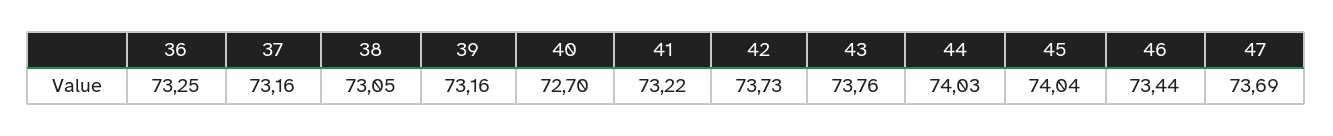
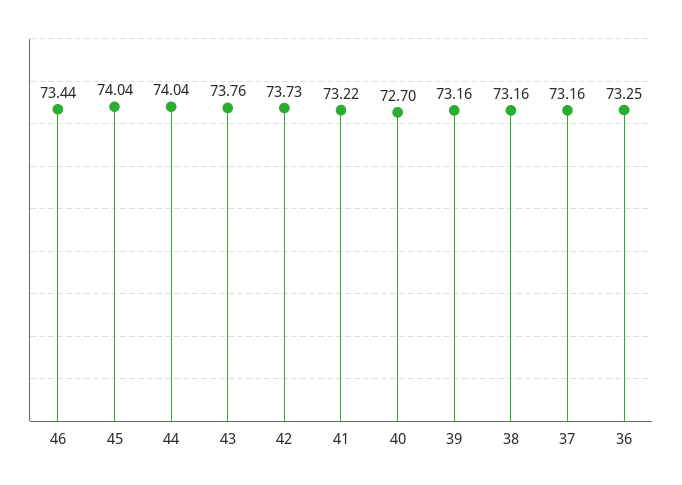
  {
    "36": 73.25,
    "37": 73.16,
-   "38": 73.05,
+   "38": 73.16,
    "39": 73.16,
    "40": 72.7,
    "41": 73.22,
    "42": 73.73,
    "43": 73.76,
-   "44": 74.03,
+   "44": 74.04,
    "45": 74.04,
-   "46": 73.44,
+   "46": 73.44
-   "47": 73.69
  }

